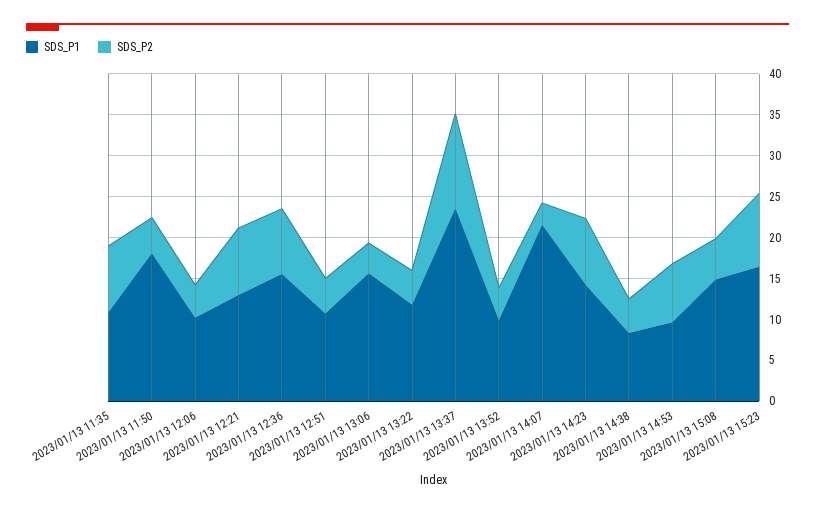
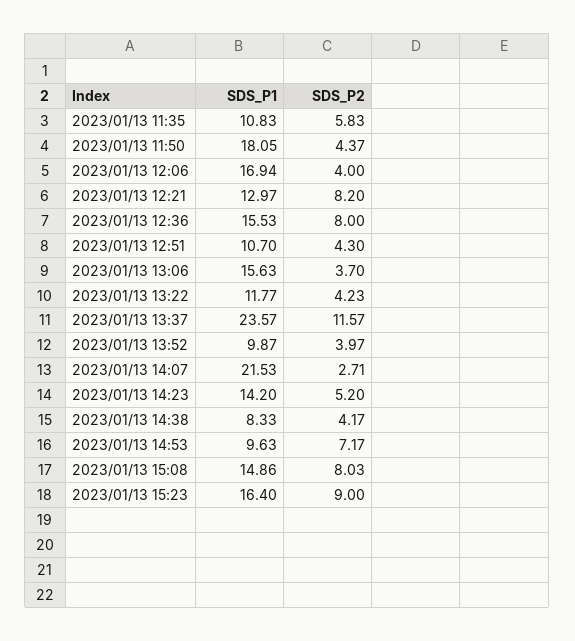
  {
    "SDS_P1": {
      "2023/01/13 11:35": 10.83,
      "2023/01/13 11:50": 18.05,
-     "2023/01/13 12:06": 10,
+     "2023/01/13 12:06": 16.94,
      "2023/01/13 12:21": 12.97,
      "2023/01/13 12:36": 15.53,
      "2023/01/13 12:51": 10.7,
      "2023/01/13 13:06": 15.63,
      "2023/01/13 13:22": 11.77,
      "2023/01/13 13:37": 23.57,
      "2023/01/13 13:52": 9.87,
      "2023/01/13 14:07": 21.53,
      "2023/01/13 14:23": 14.2,
      "2023/01/13 14:38": 8.33,
      "2023/01/13 14:53": 9.63,
      "2023/01/13 15:08": 14.86,
      "2023/01/13 15:23": 16.4
    },
    "SDS_P2": {
-     "2023/01/13 11:35": 8,
+     "2023/01/13 11:35": 5.83,
      "2023/01/13 11:50": 4.37,
      "2023/01/13 12:06": 4,
      "2023/01/13 12:21": 8.2,
      "2023/01/13 12:36": 8,
      "2023/01/13 12:51": 4.3,
      "2023/01/13 13:06": 3.7,
      "2023/01/13 13:22": 4.23,
      "2023/01/13 13:37": 11.57,
      "2023/01/13 13:52": 3.97,
      "2023/01/13 14:07": 2.71,
-     "2023/01/13 14:23": 8,
+     "2023/01/13 14:23": 5.2,
      "2023/01/13 14:38": 4.17,
      "2023/01/13 14:53": 7.17,
-     "2023/01/13 15:08": 5,
+     "2023/01/13 15:08": 8.03,
      "2023/01/13 15:23": 9
    }
  }

